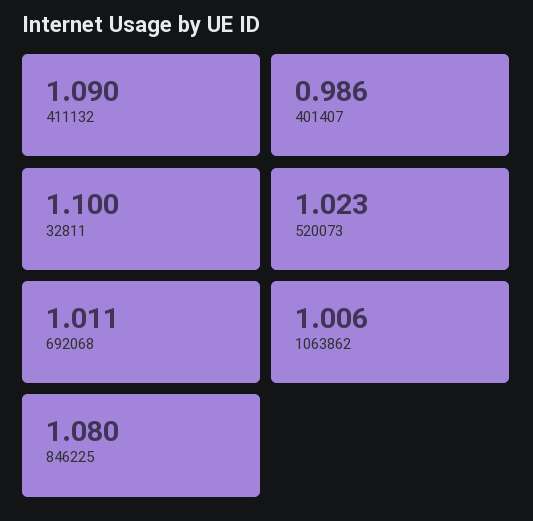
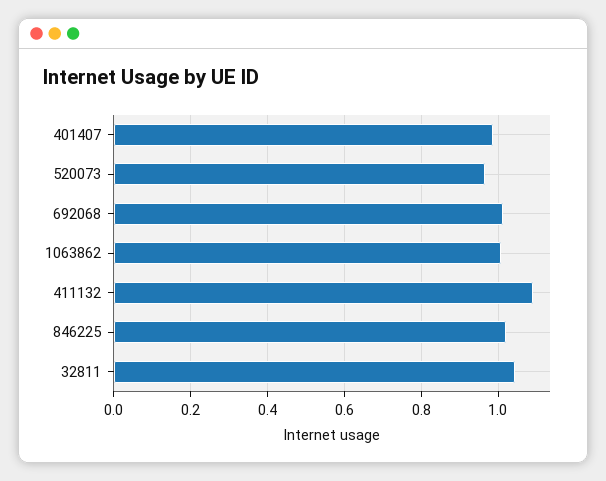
  {
    "411132": 1.09,
    "401407": 0.986,
-   "32811": 1.1,
+   "32811": 1.04,
-   "520073": 1.023,
+   "520073": 0.96,
    "692068": 1.011,
    "1063862": 1.006,
-   "846225": 1.08
+   "846225": 1.02
  }

